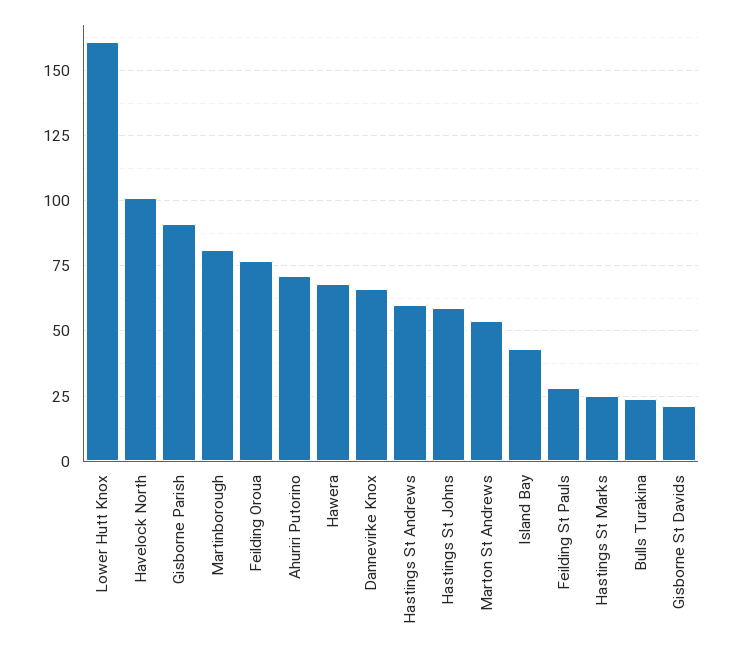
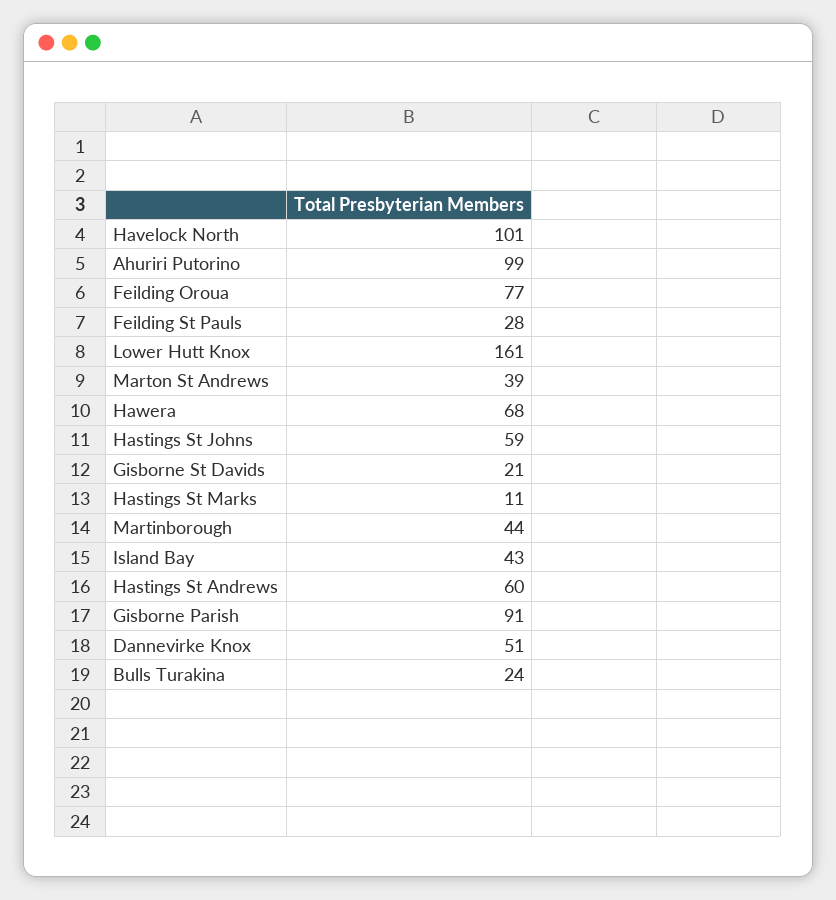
  {
    "Lower Hutt Knox": 161,
    "Havelock North": 101,
    "Gisborne Parish": 91,
-   "Martinborough": 80,
+   "Martinborough": 44,
    "Feilding Oroua": 77,
-   "Ahuriri Putorino": 70,
+   "Ahuriri Putorino": 99,
    "Hawera": 68,
-   "Dannevirke Knox": 65,
+   "Dannevirke Knox": 51,
    "Hastings St Andrews": 60,
    "Hastings St Johns": 59,
-   "Marton St Andrews": 55,
+   "Marton St Andrews": 39,
    "Island Bay": 43,
    "Feilding St Pauls": 28,
-   "Hastings St Marks": 25,
+   "Hastings St Marks": 11,
    "Bulls Turakina": 24,
    "Gisborne St Davids": 21
  }

